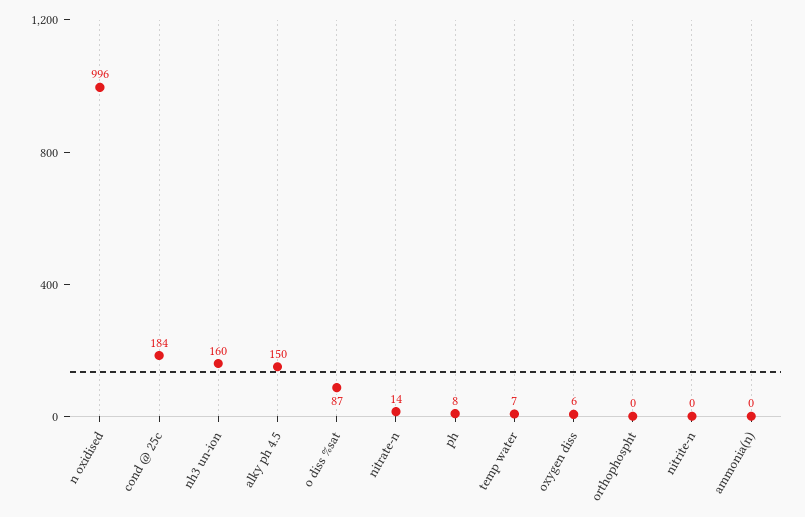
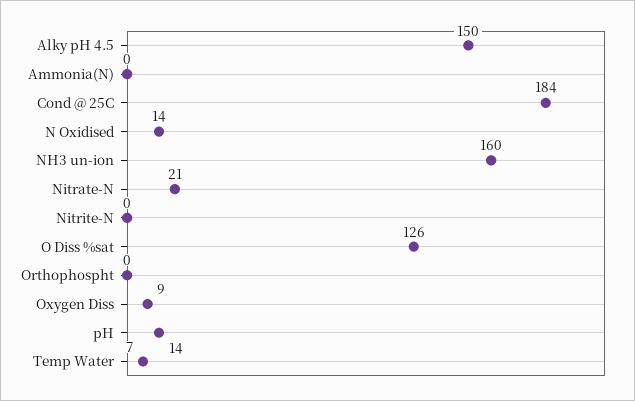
  {
-   "n oxidised": 996,
+   "n oxidised": 14,
    "cond @ 25c": 184,
    "nh3 un-ion": 160,
    "alky ph 4.5": 150,
-   "o diss %sat": 87,
+   "o diss %sat": 126,
-   "nitrate-n": 14,
+   "nitrate-n": 21,
-   "ph": 8,
+   "ph": 14,
    "temp water": 7,
-   "oxygen diss": 6,
+   "oxygen diss": 9,
    "orthophospht": 0,
    "nitrite-n": 0,
    "ammonia(n)": 0
  }

